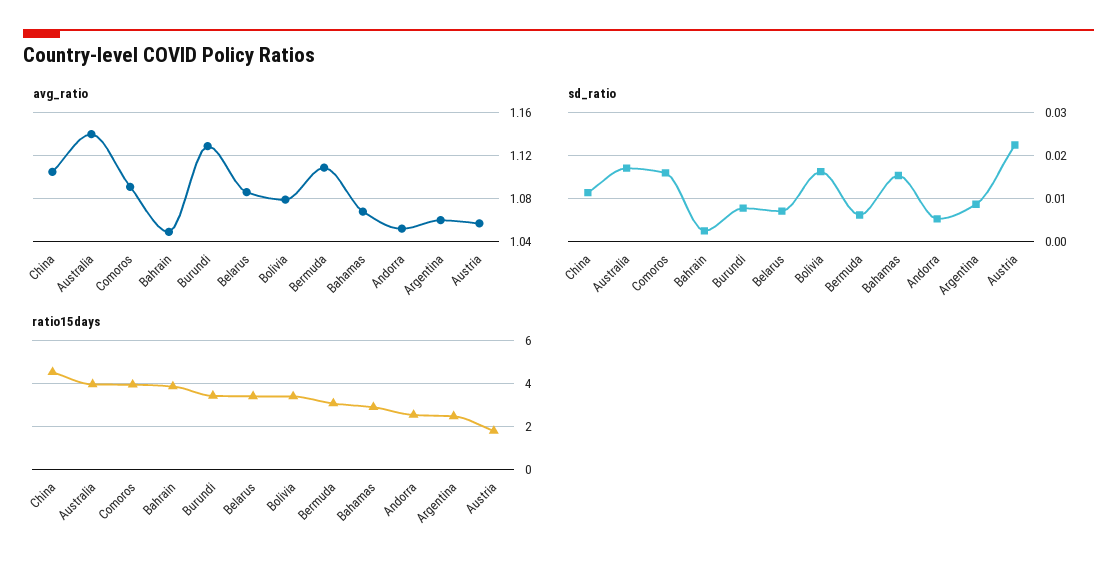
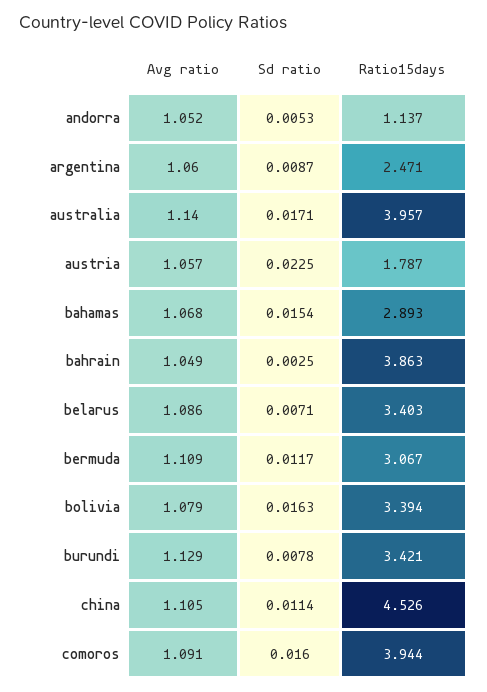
  {
    "avg_ratio": {
      "China": 1.105,
      "Australia": 1.14,
      "Comoros": 1.091,
      "Bahrain": 1.049,
      "Burundi": 1.129,
      "Belarus": 1.086,
      "Bolivia": 1.079,
      "Bermuda": 1.109,
      "Bahamas": 1.068,
      "Andorra": 1.052,
      "Argentina": 1.06,
      "Austria": 1.057
    },
    "sd_ratio": {
      "China": 0.0114,
      "Australia": 0.0171,
      "Comoros": 0.016,
      "Bahrain": 0.0025,
      "Burundi": 0.0078,
      "Belarus": 0.0071,
      "Bolivia": 0.0163,
-     "Bermuda": 0.006,
+     "Bermuda": 0.0117,
      "Bahamas": 0.0154,
      "Andorra": 0.0053,
      "Argentina": 0.0087,
      "Austria": 0.0225
    },
    "ratio15days": {
      "China": 4.526,
      "Australia": 3.957,
      "Comoros": 3.944,
      "Bahrain": 3.863,
      "Burundi": 3.421,
      "Belarus": 3.403,
      "Bolivia": 3.394,
      "Bermuda": 3.067,
      "Bahamas": 2.893,
-     "Andorra": 2.5,
+     "Andorra": 1.137,
      "Argentina": 2.471,
      "Austria": 1.787
    }
  }

